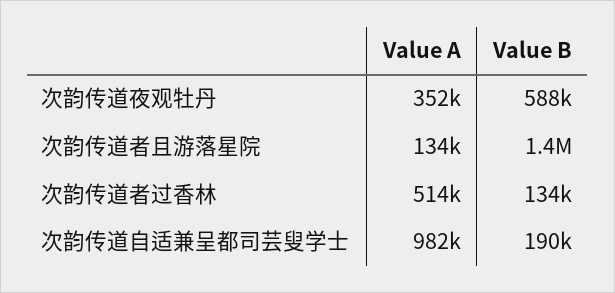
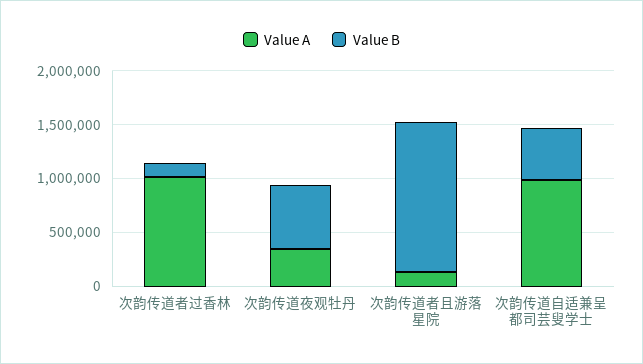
  {
    "Value A": {
      "次韵传道夜观牡丹": 352000,
      "次韵传道者且游落星院": 134000,
-     "次韵传道者过香林": 514000,
+     "次韵传道者过香林": 1000000,
      "次韵传道自适兼呈都司芸叟学士": 982000
    },
    "Value B": {
      "次韵传道夜观牡丹": 588000,
      "次韵传道者且游落星院": 1400000,
      "次韵传道者过香林": 134000,
-     "次韵传道自适兼呈都司芸叟学士": 190000
+     "次韵传道自适兼呈都司芸叟学士": 500000
    }
  }

